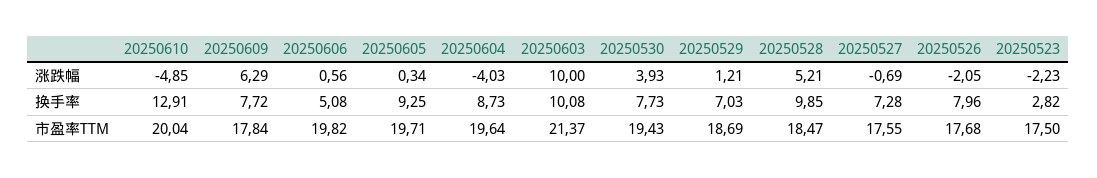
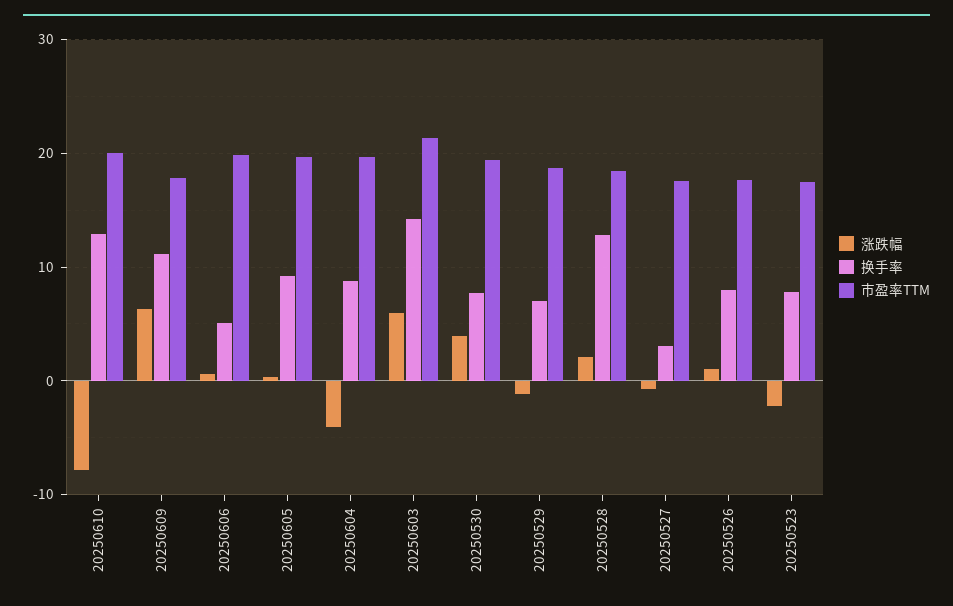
  {
    "涨跌幅": {
-     "20250610": -4.85,
+     "20250610": -8,
      "20250609": 6.29,
      "20250606": 0.56,
      "20250605": 0.34,
      "20250604": -4.03,
-     "20250603": 10,
+     "20250603": 6,
      "20250530": 3.93,
-     "20250529": 1.21,
+     "20250529": -1,
-     "20250528": 5.21,
+     "20250528": 2,
      "20250527": -0.69,
-     "20250526": -2.05,
+     "20250526": 1,
      "20250523": -2.23
    },
    "换手率": {
      "20250610": 12.91,
-     "20250609": 7.72,
+     "20250609": 11,
      "20250606": 5.08,
      "20250605": 9.25,
      "20250604": 8.73,
-     "20250603": 10.08,
+     "20250603": 14,
      "20250530": 7.73,
      "20250529": 7.03,
-     "20250528": 9.85,
+     "20250528": 13,
-     "20250527": 7.28,
+     "20250527": 3,
      "20250526": 7.96,
-     "20250523": 2.82
+     "20250523": 8
    },
    "市盈率TTM": {
      "20250610": 20.04,
      "20250609": 17.84,
      "20250606": 19.82,
      "20250605": 19.71,
      "20250604": 19.64,
      "20250603": 21.37,
      "20250530": 19.43,
      "20250529": 18.69,
      "20250528": 18.47,
      "20250527": 17.55,
      "20250526": 17.68,
      "20250523": 17.5
    }
  }

